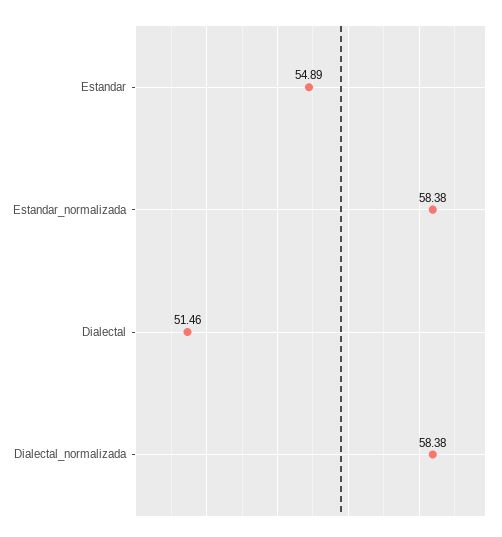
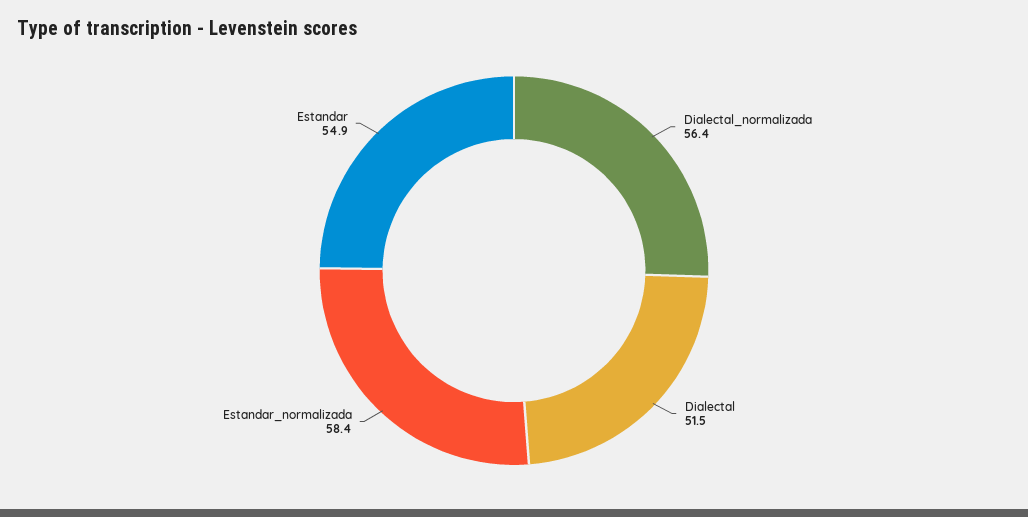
  {
    "Estandar": 54.89,
    "Estandar_normalizada": 58.38,
    "Dialectal": 51.46,
-   "Dialectal_normalizada": 58.38
+   "Dialectal_normalizada": 56.4
  }

